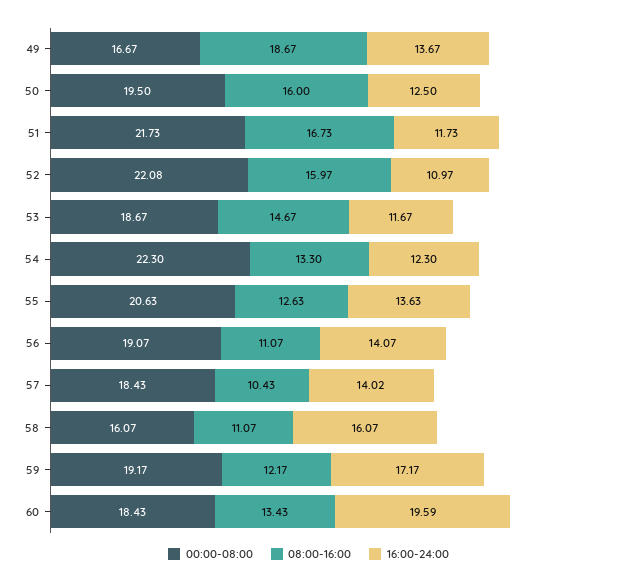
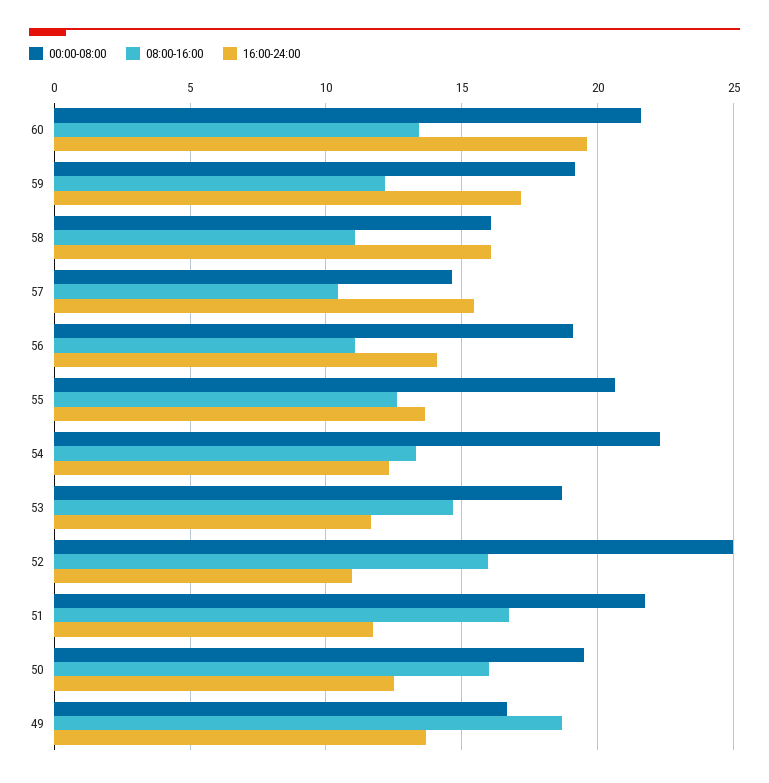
  {
    "00:00-08:00": {
      "49": 16.67,
      "50": 19.5,
      "51": 21.73,
-     "52": 22.08,
+     "52": 25,
      "53": 18.67,
      "54": 22.3,
      "55": 20.63,
      "56": 19.07,
-     "57": 18.43,
+     "57": 14.5,
      "58": 16.07,
      "59": 19.17,
-     "60": 18.43
+     "60": 21.5
    },
    "08:00-16:00": {
      "49": 18.67,
      "50": 16,
      "51": 16.73,
      "52": 15.97,
      "53": 14.67,
      "54": 13.3,
      "55": 12.63,
      "56": 11.07,
      "57": 10.43,
      "58": 11.07,
      "59": 12.17,
      "60": 13.43
    },
    "16:00-24:00": {
      "49": 13.67,
      "50": 12.5,
      "51": 11.73,
      "52": 10.97,
      "53": 11.67,
      "54": 12.3,
      "55": 13.63,
      "56": 14.07,
-     "57": 14.02,
+     "57": 15.5,
      "58": 16.07,
      "59": 17.17,
      "60": 19.59
    }
  }

